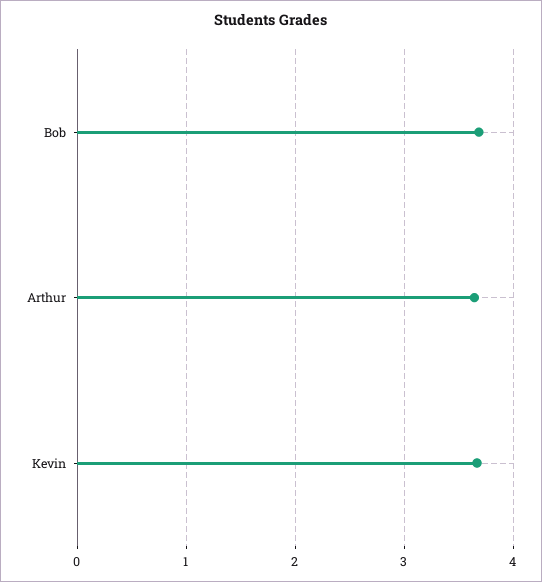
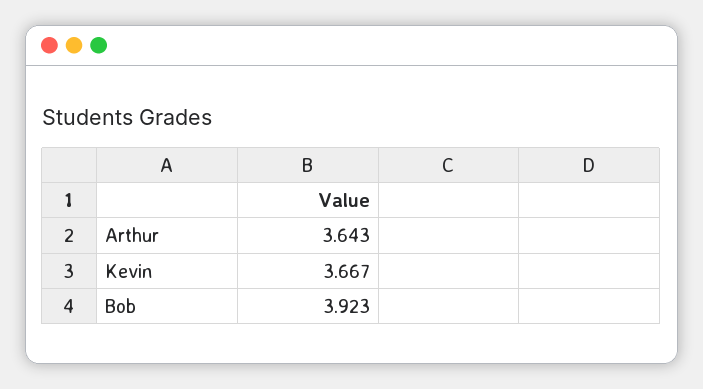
  {
-   "Bob": 3.7,
+   "Bob": 3.923,
    "Arthur": 3.643,
    "Kevin": 3.667
  }

